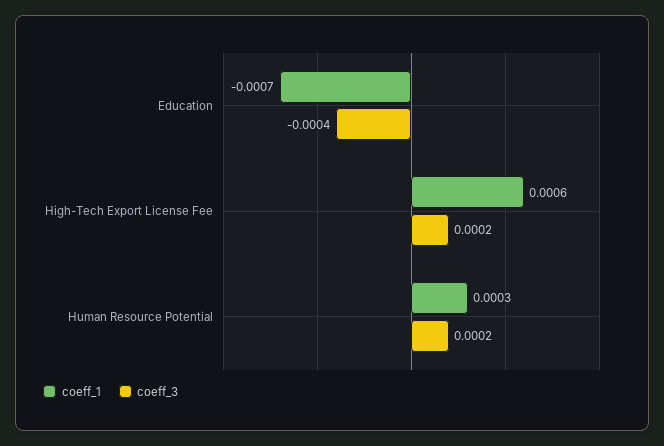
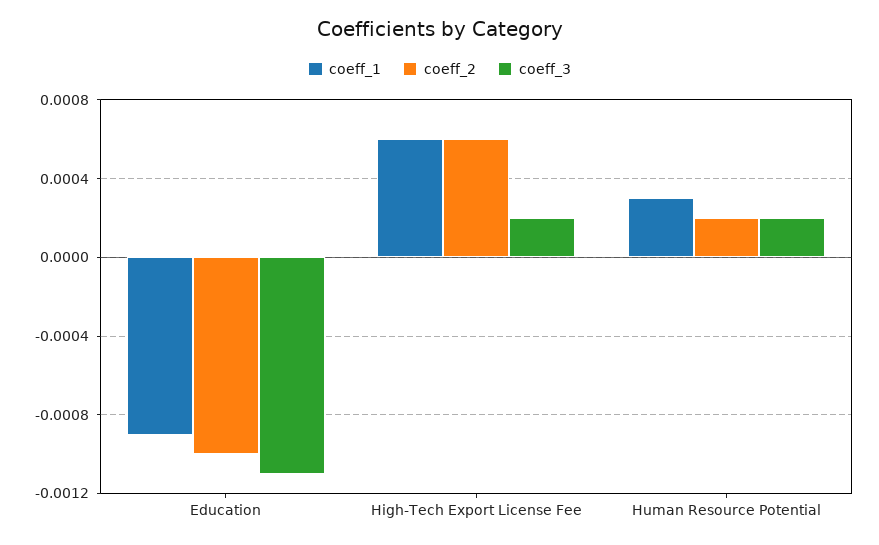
  {
    "coeff_1": {
-     "Education": -0.0007,
+     "Education": -0.0009,
      "High-Tech Export License Fee": 0.0006,
      "Human Resource Potential": 0.0003
    },
    "coeff_3": {
-     "Education": -0.0004,
+     "Education": -0.0011,
      "High-Tech Export License Fee": 0.0002,
      "Human Resource Potential": 0.0002
-   }
+   },
+   "coeff_2": {
+     "Education": -0.001,
+     "High-Tech Export License Fee": 0.0006,
+     "Human Resource Potential": 0.0002
+   }
  }

